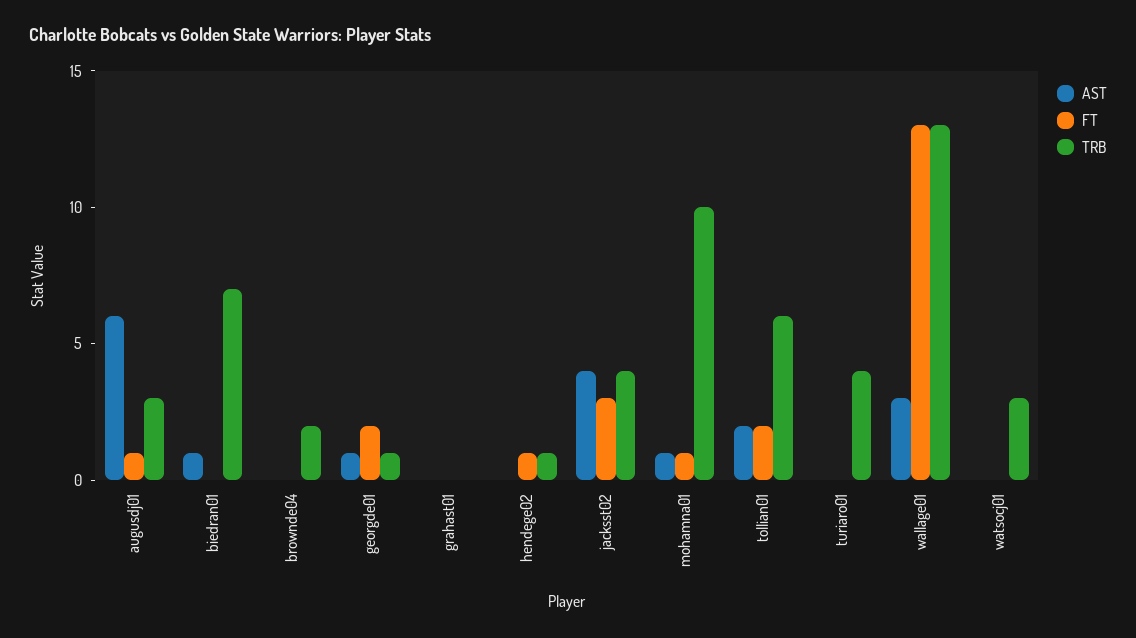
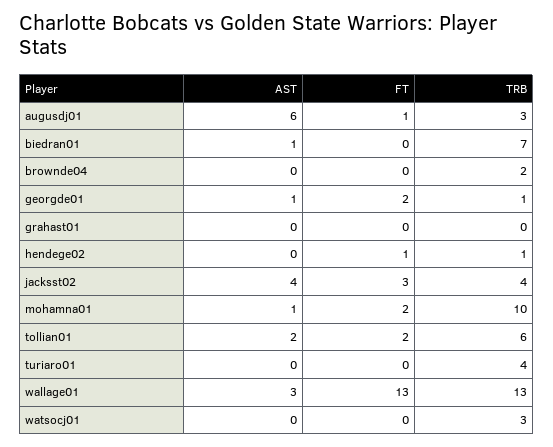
  {
    "AST": {
      "augusdj01": 6,
      "biedran01": 1,
      "brownde04": 0,
      "georgde01": 1,
      "grahast01": 0,
      "hendege02": 0,
      "jacksst02": 4,
      "mohamna01": 1,
      "tollian01": 2,
      "turiaro01": 0,
      "wallage01": 3,
      "watsocj01": 0
    },
    "FT": {
      "augusdj01": 1,
      "biedran01": 0,
      "brownde04": 0,
      "georgde01": 2,
      "grahast01": 0,
      "hendege02": 1,
      "jacksst02": 3,
-     "mohamna01": 1,
+     "mohamna01": 2,
      "tollian01": 2,
      "turiaro01": 0,
      "wallage01": 13,
      "watsocj01": 0
    },
    "TRB": {
      "augusdj01": 3,
      "biedran01": 7,
      "brownde04": 2,
      "georgde01": 1,
      "grahast01": 0,
      "hendege02": 1,
      "jacksst02": 4,
      "mohamna01": 10,
      "tollian01": 6,
      "turiaro01": 4,
      "wallage01": 13,
      "watsocj01": 3
    }
  }

